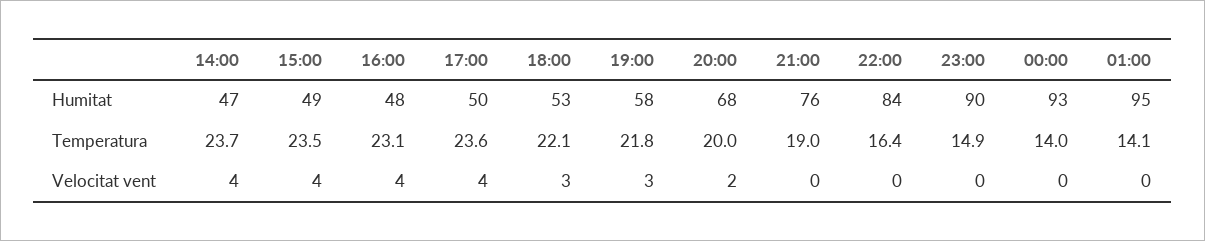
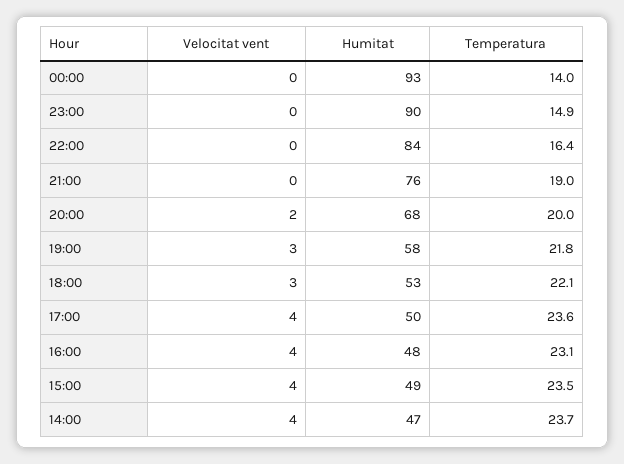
  {
    "14:00": {
      "Humitat": 47,
      "Temperatura": 23.7,
      "Velocitat vent": 4
    },
    "15:00": {
      "Humitat": 49,
      "Temperatura": 23.5,
      "Velocitat vent": 4
    },
    "16:00": {
      "Humitat": 48,
      "Temperatura": 23.1,
      "Velocitat vent": 4
    },
    "17:00": {
      "Humitat": 50,
      "Temperatura": 23.6,
      "Velocitat vent": 4
    },
    "18:00": {
      "Humitat": 53,
      "Temperatura": 22.1,
      "Velocitat vent": 3
    },
    "19:00": {
      "Humitat": 58,
      "Temperatura": 21.8,
      "Velocitat vent": 3
    },
    "20:00": {
      "Humitat": 68,
      "Temperatura": 20,
      "Velocitat vent": 2
    },
    "21:00": {
      "Humitat": 76,
      "Temperatura": 19,
      "Velocitat vent": 0
    },
    "22:00": {
      "Humitat": 84,
      "Temperatura": 16.4,
      "Velocitat vent": 0
    },
    "23:00": {
      "Humitat": 90,
      "Temperatura": 14.9,
      "Velocitat vent": 0
    },
    "00:00": {
      "Humitat": 93,
      "Temperatura": 14,
      "Velocitat vent": 0
-   },
+   }
-   "01:00": {
-     "Humitat": 95,
-     "Temperatura": 14.1,
-     "Velocitat vent": 0
-   }
  }

